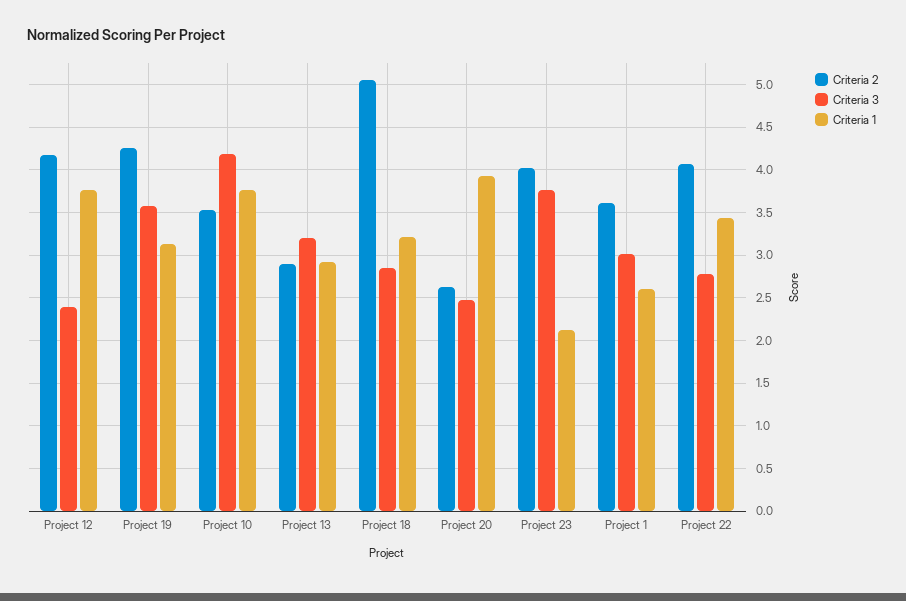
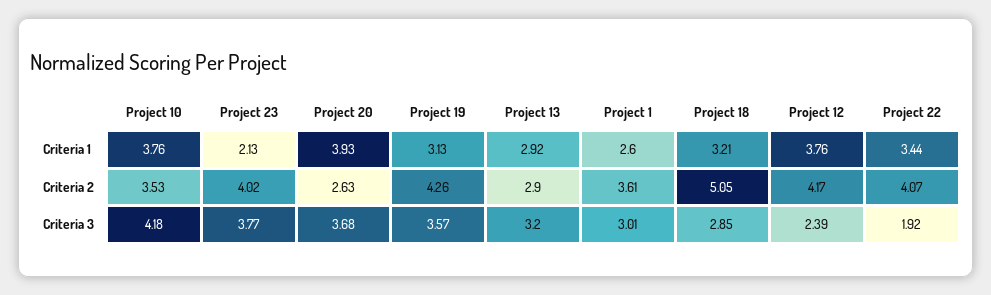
  {
    "Criteria 2": {
      "Project 12": 4.17,
      "Project 19": 4.26,
      "Project 10": 3.53,
      "Project 13": 2.9,
      "Project 18": 5.05,
      "Project 20": 2.63,
      "Project 23": 4.02,
      "Project 1": 3.61,
      "Project 22": 4.07
    },
    "Criteria 3": {
      "Project 12": 2.39,
      "Project 19": 3.57,
      "Project 10": 4.18,
      "Project 13": 3.2,
      "Project 18": 2.85,
-     "Project 20": 2.5,
+     "Project 20": 3.68,
      "Project 23": 3.77,
      "Project 1": 3.01,
-     "Project 22": 2.8
+     "Project 22": 1.92
    },
    "Criteria 1": {
      "Project 12": 3.76,
      "Project 19": 3.13,
      "Project 10": 3.76,
      "Project 13": 2.92,
      "Project 18": 3.21,
      "Project 20": 3.93,
      "Project 23": 2.13,
      "Project 1": 2.6,
      "Project 22": 3.44
    }
  }

